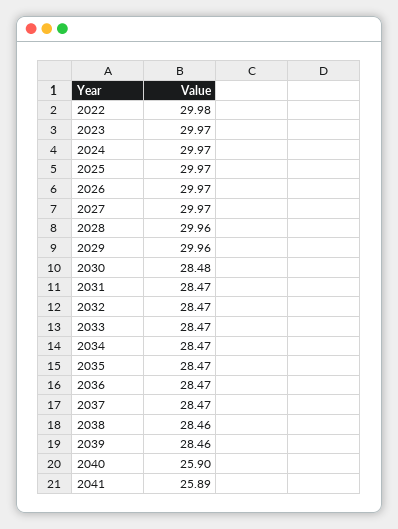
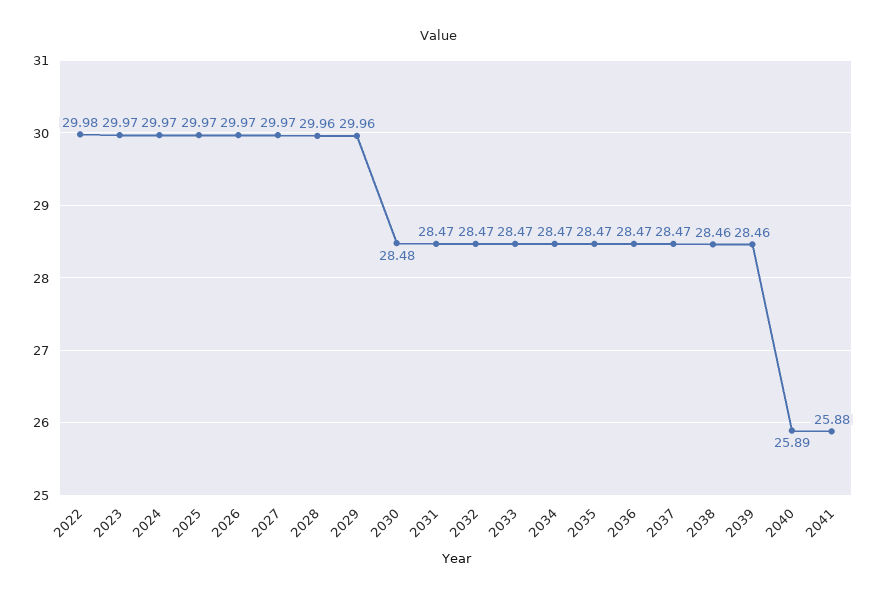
  {
    "2022": 29.98,
    "2023": 29.97,
    "2024": 29.97,
    "2025": 29.97,
    "2026": 29.97,
    "2027": 29.97,
    "2028": 29.96,
    "2029": 29.96,
    "2030": 28.48,
    "2031": 28.47,
    "2032": 28.47,
    "2033": 28.47,
    "2034": 28.47,
    "2035": 28.47,
    "2036": 28.47,
    "2037": 28.47,
    "2038": 28.46,
    "2039": 28.46,
-   "2040": 25.9,
+   "2040": 25.89,
-   "2041": 25.89
+   "2041": 25.88
  }

